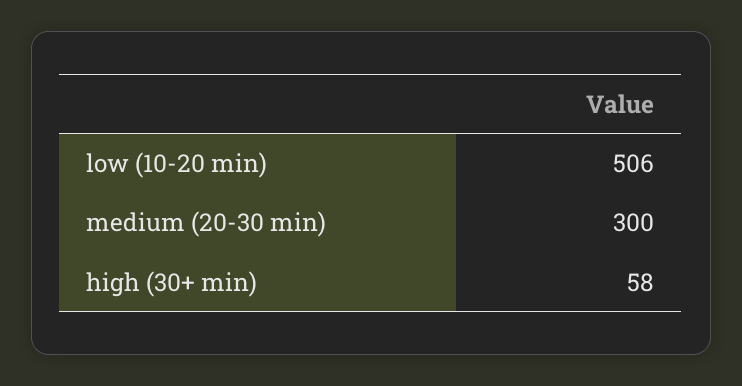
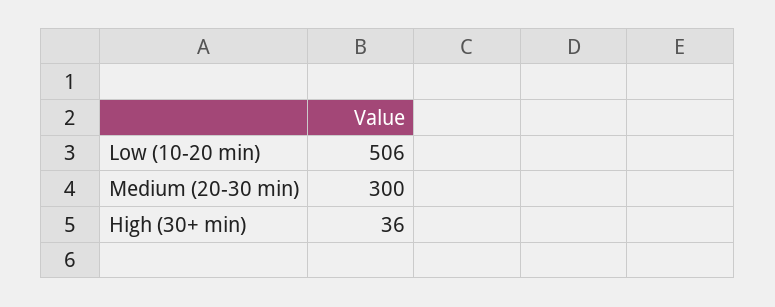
  {
    "low (10-20 min)": 506,
    "medium (20-30 min)": 300,
-   "high (30+ min)": 58
+   "high (30+ min)": 36
  }

